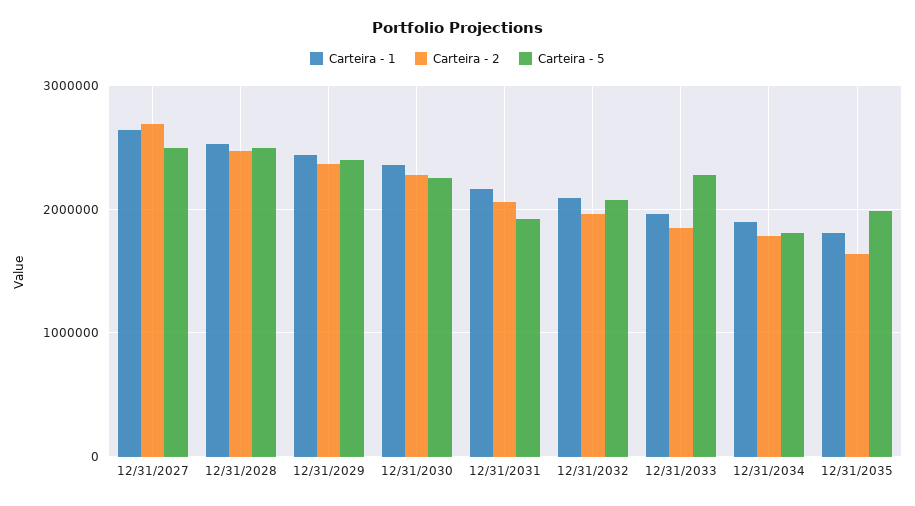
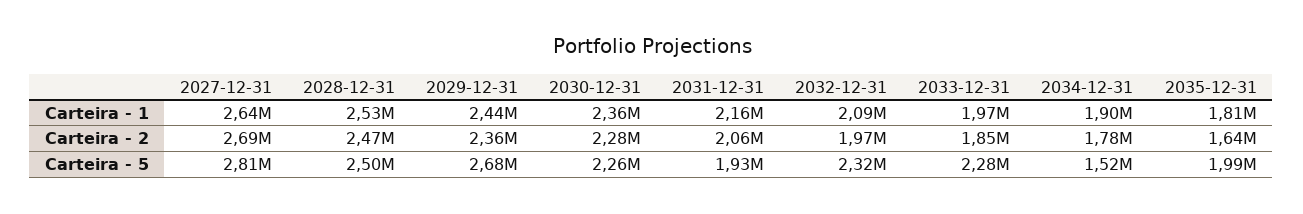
  {
    "Carteira - 1": {
      "12/31/2027": 2640000,
      "12/31/2028": 2530000,
      "12/31/2029": 2440000,
      "12/31/2030": 2360000,
      "12/31/2031": 2160000,
      "12/31/2032": 2090000,
      "12/31/2033": 1970000,
      "12/31/2034": 1900000,
      "12/31/2035": 1810000
    },
    "Carteira - 2": {
      "12/31/2027": 2690000,
      "12/31/2028": 2470000,
      "12/31/2029": 2360000,
      "12/31/2030": 2280000,
      "12/31/2031": 2060000,
      "12/31/2032": 1970000,
      "12/31/2033": 1850000,
      "12/31/2034": 1780000,
      "12/31/2035": 1640000
    },
    "Carteira - 5": {
-     "12/31/2027": 2500000,
+     "12/31/2027": 2810000,
      "12/31/2028": 2500000,
-     "12/31/2029": 2400000,
+     "12/31/2029": 2680000,
      "12/31/2030": 2260000,
      "12/31/2031": 1930000,
-     "12/31/2032": 2100000,
+     "12/31/2032": 2320000,
      "12/31/2033": 2280000,
-     "12/31/2034": 1800000,
+     "12/31/2034": 1520000,
      "12/31/2035": 1990000
    }
  }

